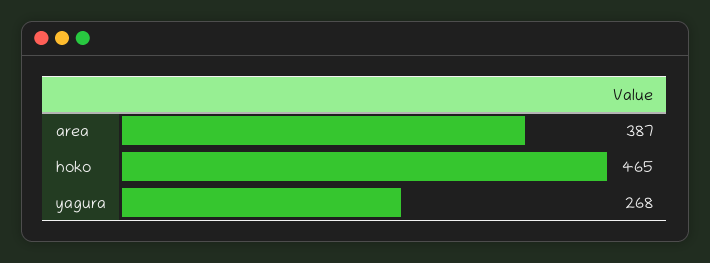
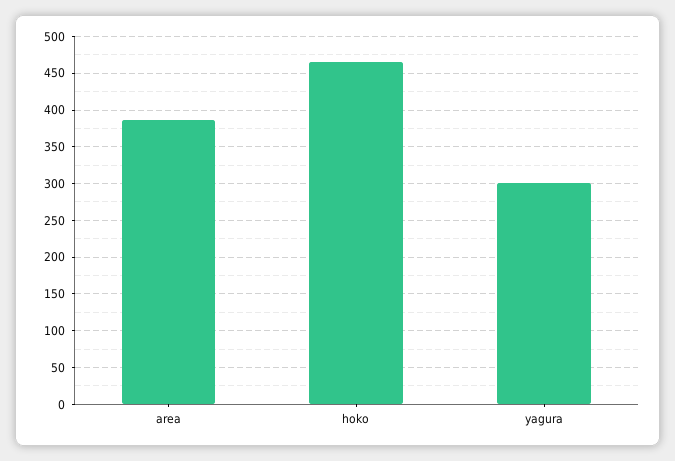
  {
    "area": 387,
    "hoko": 465,
-   "yagura": 268
+   "yagura": 300
  }

